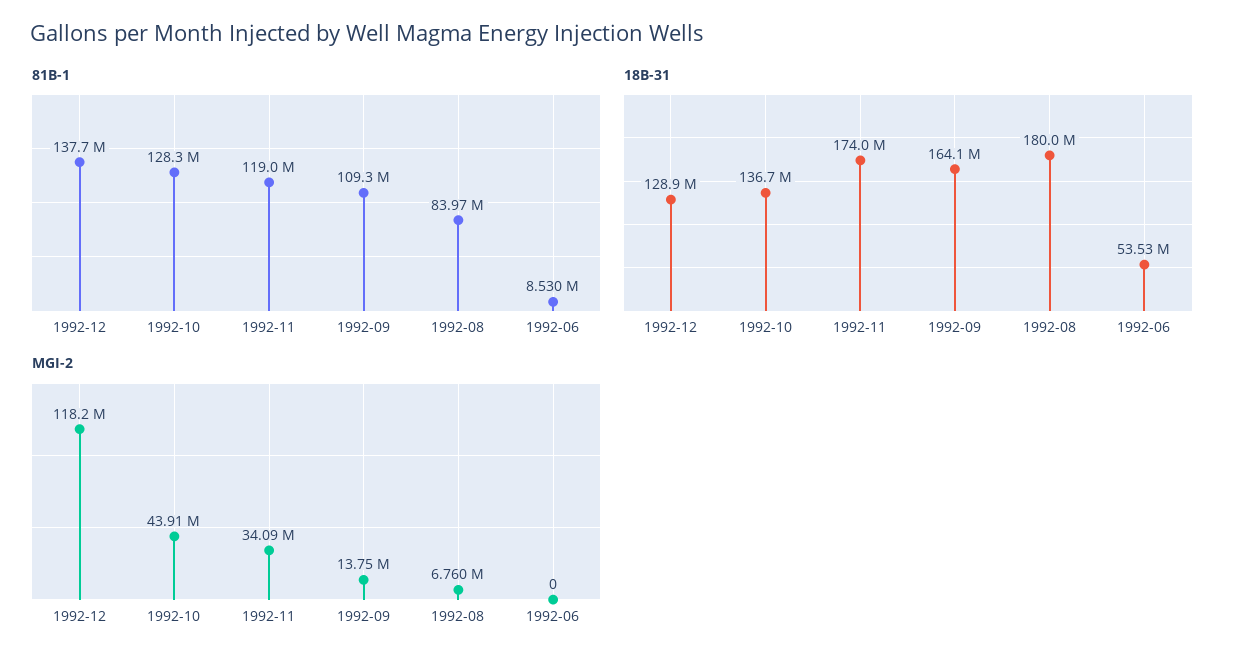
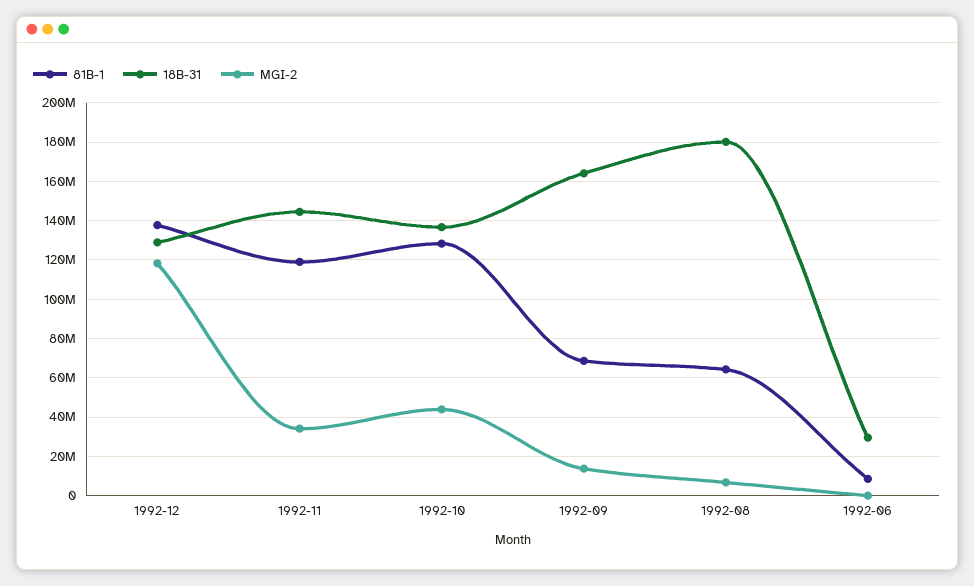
  {
    "81B-1": {
      "1992-12": 137700000,
      "1992-10": 128300000,
      "1992-11": 119000000,
-     "1992-09": 109300000,
+     "1992-09": 70000000,
-     "1992-08": 83970000,
+     "1992-08": 65000000,
      "1992-06": 8530000
    },
    "18B-31": {
      "1992-12": 128900000,
      "1992-10": 136700000,
-     "1992-11": 174000000,
+     "1992-11": 145000000,
      "1992-09": 164100000,
      "1992-08": 180000000,
-     "1992-06": 53530000
+     "1992-06": 30000000
    },
    "MGI-2": {
      "1992-12": 118200000,
      "1992-10": 43910000,
      "1992-11": 34090000,
      "1992-09": 13750000,
      "1992-08": 6760000,
      "1992-06": 0
    }
  }

